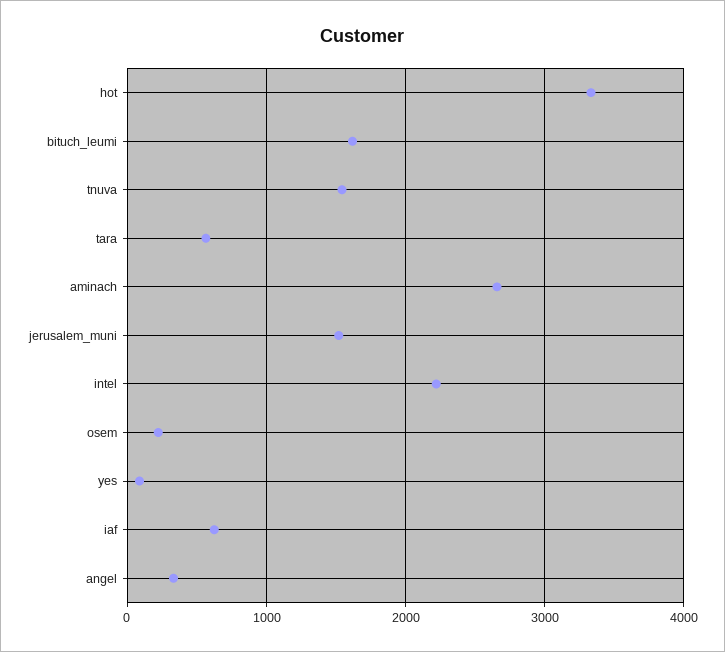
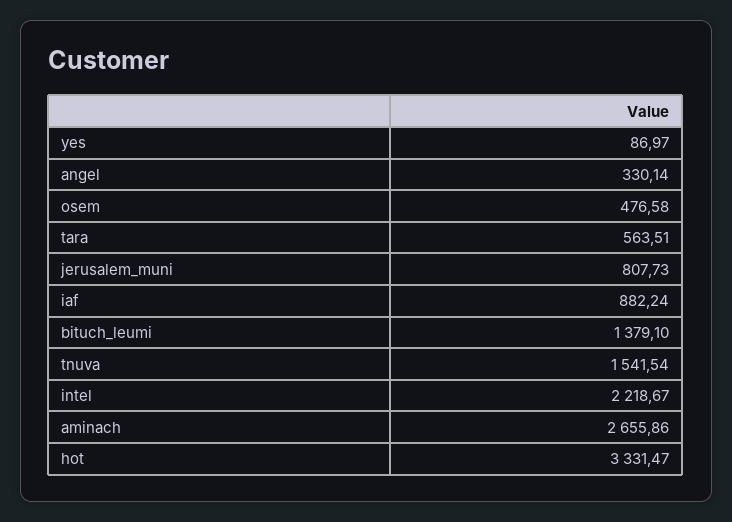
  {
    "hot": 3331.47,
-   "bituch_leumi": 1600,
+   "bituch_leumi": 1379.1,
    "tnuva": 1541.54,
    "tara": 563.51,
    "aminach": 2655.86,
-   "jerusalem_muni": 1500,
+   "jerusalem_muni": 807.73,
    "intel": 2218.67,
-   "osem": 200,
+   "osem": 476.58,
    "yes": 86.97,
-   "iaf": 600,
+   "iaf": 882.24,
    "angel": 330.14
  }

